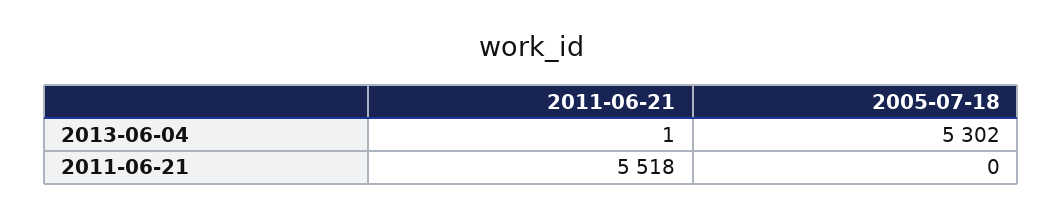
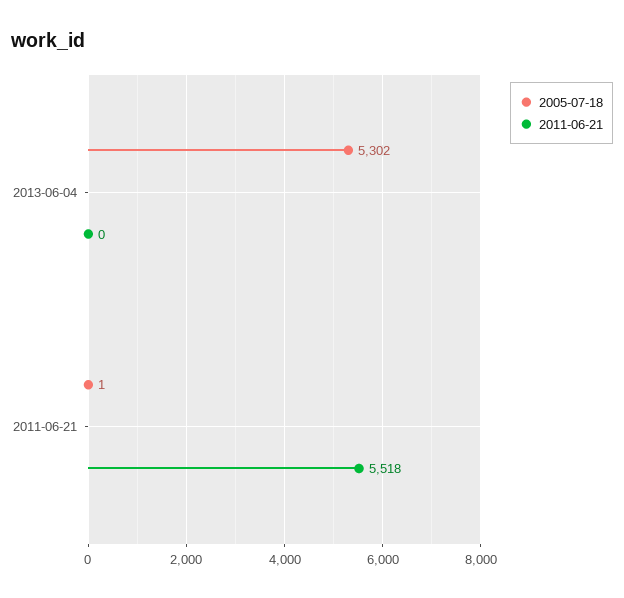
  {
    "2011-06-21": {
-     "2013-06-04": 1,
+     "2013-06-04": 0,
      "2011-06-21": 5518
    },
    "2005-07-18": {
      "2013-06-04": 5302,
-     "2011-06-21": 0
+     "2011-06-21": 1
    }
  }

